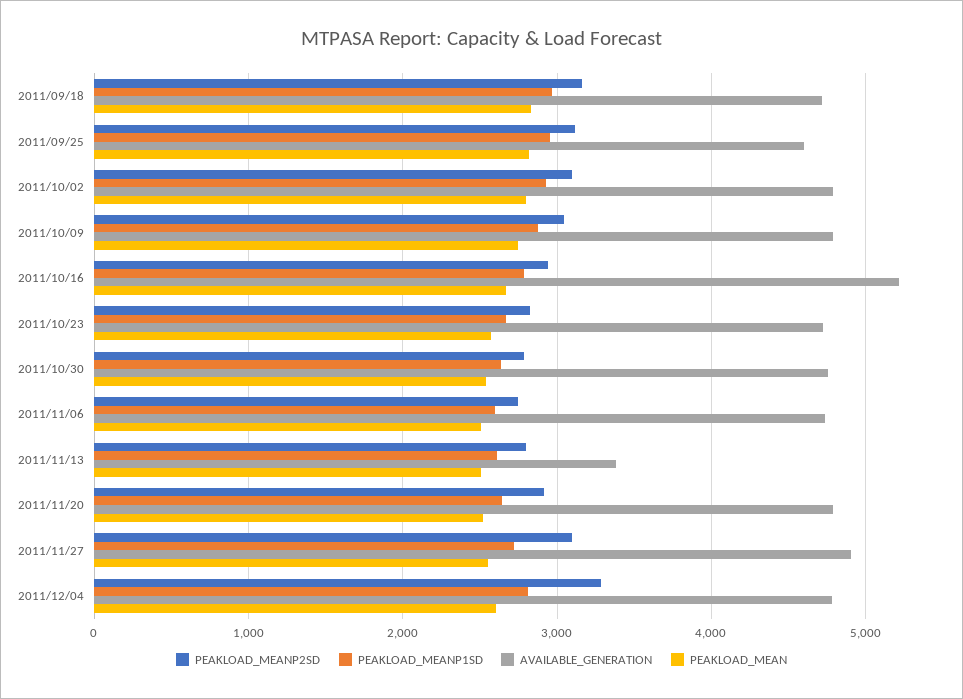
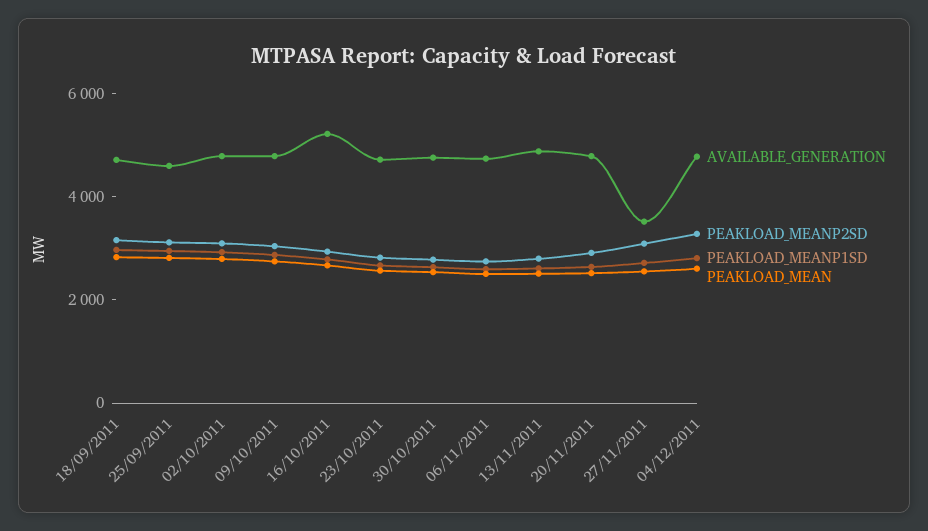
  {
    "PEAKLOAD_MEANP2SD": {
      "2011/09/18": 3200,
      "2011/09/25": 3100,
      "2011/10/02": 3100,
      "2011/10/09": 3000,
      "2011/10/16": 2900,
      "2011/10/23": 2800,
      "2011/10/30": 2800,
      "2011/11/06": 2700,
      "2011/11/13": 2800,
      "2011/11/20": 2900,
      "2011/11/27": 3100,
      "2011/12/04": 3300
    },
    "PEAKLOAD_MEANP1SD": {
      "2011/09/18": 3000,
      "2011/09/25": 3000,
      "2011/10/02": 2900,
      "2011/10/09": 2900,
      "2011/10/16": 2800,
      "2011/10/23": 2700,
      "2011/10/30": 2600,
      "2011/11/06": 2600,
      "2011/11/13": 2600,
      "2011/11/20": 2600,
      "2011/11/27": 2700,
      "2011/12/04": 2800
    },
    "AVAILABLE_GENERATION": {
      "2011/09/18": 4700,
      "2011/09/25": 4600,
      "2011/10/02": 4800,
      "2011/10/09": 4800,
      "2011/10/16": 5200,
      "2011/10/23": 4700,
      "2011/10/30": 4800,
      "2011/11/06": 4700,
-     "2011/11/13": 3400,
+     "2011/11/13": 5000,
      "2011/11/20": 4800,
-     "2011/11/27": 4900,
+     "2011/11/27": 3500,
      "2011/12/04": 4800
    },
    "PEAKLOAD_MEAN": {
      "2011/09/18": 2800,
      "2011/09/25": 2800,
      "2011/10/02": 2800,
      "2011/10/09": 2700,
      "2011/10/16": 2700,
      "2011/10/23": 2600,
      "2011/10/30": 2500,
      "2011/11/06": 2500,
      "2011/11/13": 2500,
      "2011/11/20": 2500,
      "2011/11/27": 2600,
      "2011/12/04": 2600
    }
  }

